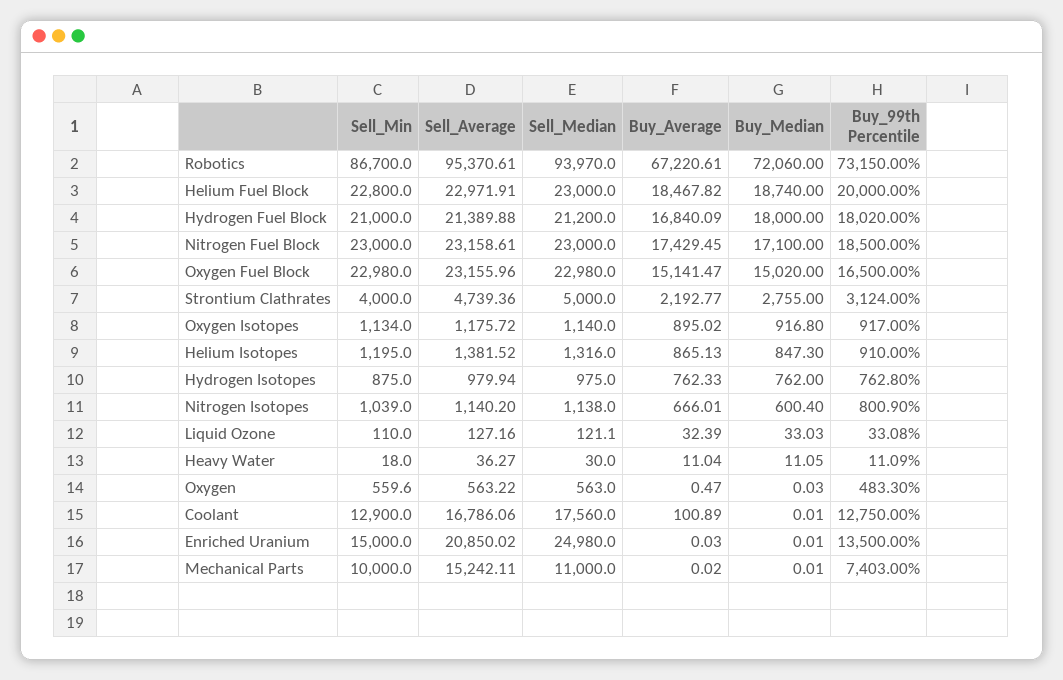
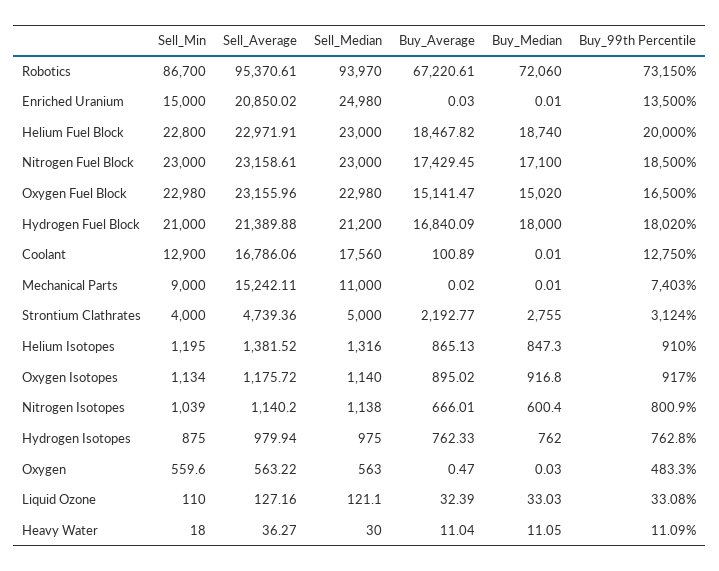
  {
    "Sell_Min": {
      "Robotics": 86700,
      "Helium Fuel Block": 22800,
      "Hydrogen Fuel Block": 21000,
      "Nitrogen Fuel Block": 23000,
      "Oxygen Fuel Block": 22980,
      "Strontium Clathrates": 4000,
      "Oxygen Isotopes": 1134,
      "Helium Isotopes": 1195,
      "Hydrogen Isotopes": 875,
      "Nitrogen Isotopes": 1039,
      "Liquid Ozone": 110,
      "Heavy Water": 18,
      "Oxygen": 559.6,
      "Coolant": 12900,
      "Enriched Uranium": 15000,
-     "Mechanical Parts": 10000
+     "Mechanical Parts": 9000
    },
    "Sell_Average": {
      "Robotics": 95370.61,
      "Helium Fuel Block": 22971.91,
      "Hydrogen Fuel Block": 21389.88,
      "Nitrogen Fuel Block": 23158.61,
      "Oxygen Fuel Block": 23155.96,
      "Strontium Clathrates": 4739.36,
      "Oxygen Isotopes": 1175.72,
      "Helium Isotopes": 1381.52,
      "Hydrogen Isotopes": 979.94,
      "Nitrogen Isotopes": 1140.2,
      "Liquid Ozone": 127.16,
      "Heavy Water": 36.27,
      "Oxygen": 563.22,
      "Coolant": 16786.06,
      "Enriched Uranium": 20850.02,
      "Mechanical Parts": 15242.11
    },
    "Sell_Median": {
      "Robotics": 93970,
      "Helium Fuel Block": 23000,
      "Hydrogen Fuel Block": 21200,
      "Nitrogen Fuel Block": 23000,
      "Oxygen Fuel Block": 22980,
      "Strontium Clathrates": 5000,
      "Oxygen Isotopes": 1140,
      "Helium Isotopes": 1316,
      "Hydrogen Isotopes": 975,
      "Nitrogen Isotopes": 1138,
      "Liquid Ozone": 121.1,
      "Heavy Water": 30,
      "Oxygen": 563,
      "Coolant": 17560,
      "Enriched Uranium": 24980,
      "Mechanical Parts": 11000
    },
    "Buy_Average": {
      "Robotics": 67220.61,
      "Helium Fuel Block": 18467.82,
      "Hydrogen Fuel Block": 16840.09,
      "Nitrogen Fuel Block": 17429.45,
      "Oxygen Fuel Block": 15141.47,
      "Strontium Clathrates": 2192.77,
      "Oxygen Isotopes": 895.02,
      "Helium Isotopes": 865.13,
      "Hydrogen Isotopes": 762.33,
      "Nitrogen Isotopes": 666.01,
      "Liquid Ozone": 32.39,
      "Heavy Water": 11.04,
      "Oxygen": 0.47,
      "Coolant": 100.89,
      "Enriched Uranium": 0.03,
      "Mechanical Parts": 0.02
    },
    "Buy_Median": {
      "Robotics": 72060,
      "Helium Fuel Block": 18740,
      "Hydrogen Fuel Block": 18000,
      "Nitrogen Fuel Block": 17100,
      "Oxygen Fuel Block": 15020,
      "Strontium Clathrates": 2755,
      "Oxygen Isotopes": 916.8,
      "Helium Isotopes": 847.3,
      "Hydrogen Isotopes": 762,
      "Nitrogen Isotopes": 600.4,
      "Liquid Ozone": 33.03,
      "Heavy Water": 11.05,
      "Oxygen": 0.03,
      "Coolant": 0.01,
      "Enriched Uranium": 0.01,
      "Mechanical Parts": 0.01
    },
    "Buy_99th Percentile": {
      "Robotics": 73150,
      "Helium Fuel Block": 20000,
      "Hydrogen Fuel Block": 18020,
      "Nitrogen Fuel Block": 18500,
      "Oxygen Fuel Block": 16500,
      "Strontium Clathrates": 3124,
      "Oxygen Isotopes": 917,
      "Helium Isotopes": 910,
      "Hydrogen Isotopes": 762.8,
      "Nitrogen Isotopes": 800.9,
      "Liquid Ozone": 33.08,
      "Heavy Water": 11.09,
      "Oxygen": 483.3,
      "Coolant": 12750,
      "Enriched Uranium": 13500,
      "Mechanical Parts": 7403
    }
  }

